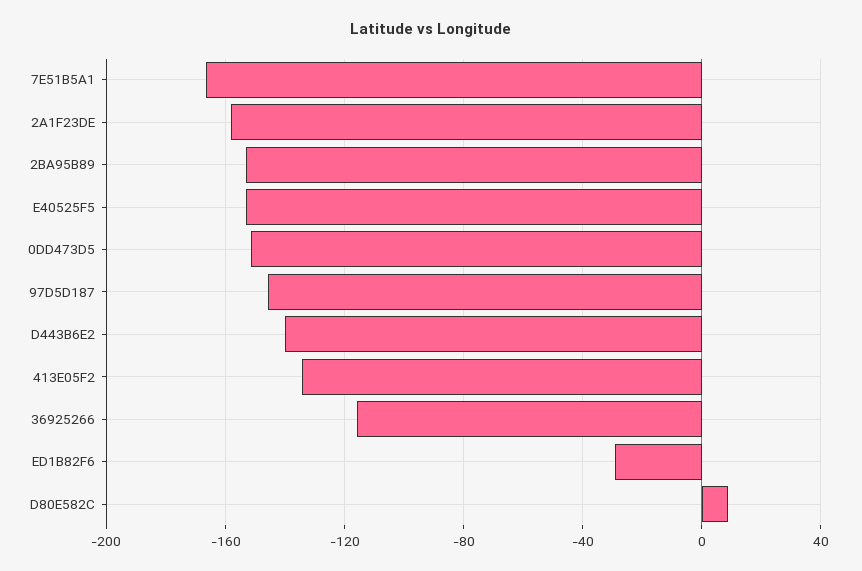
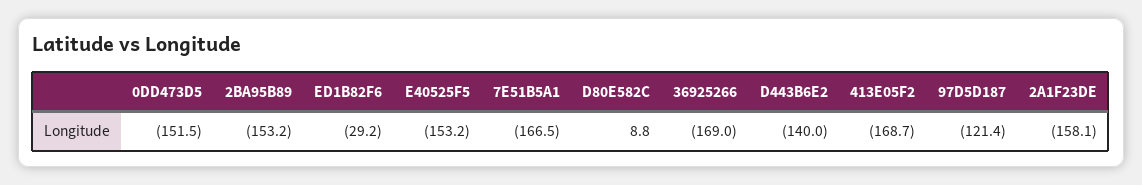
  {
    "7E51B5A1": -166.5,
    "2A1F23DE": -158.1,
    "2BA95B89": -153.2,
    "E40525F5": -153.2,
    "0DD473D5": -151.5,
-   "97D5D187": -145,
+   "97D5D187": -121.4,
    "D443B6E2": -140,
-   "413E05F2": -135,
+   "413E05F2": -168.7,
-   "36925266": -115,
+   "36925266": -169,
    "ED1B82F6": -29.2,
    "D80E582C": 8.8
  }

